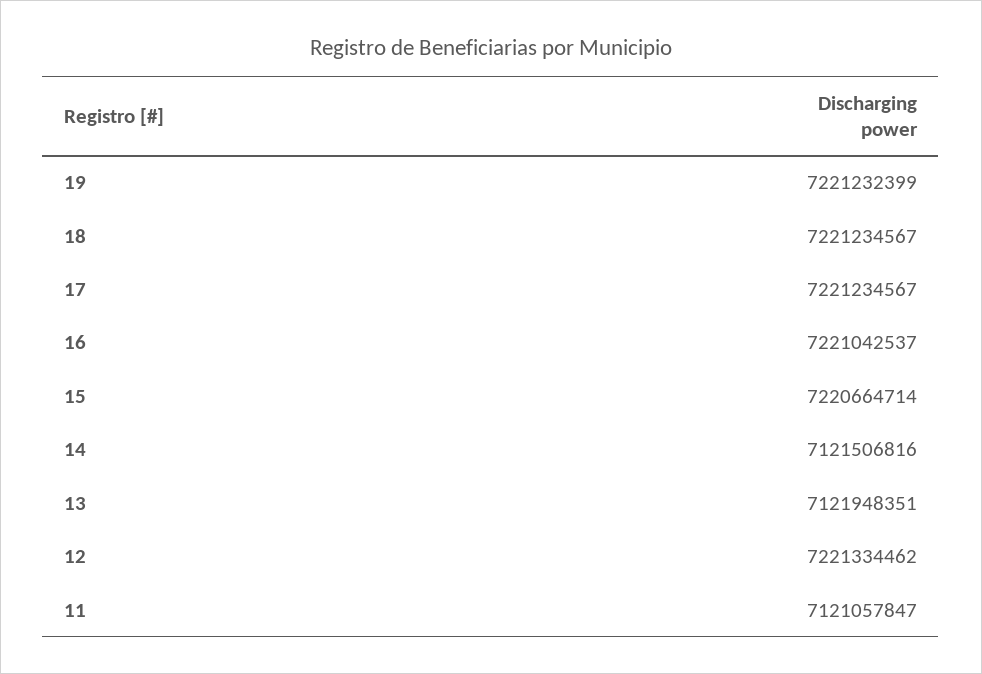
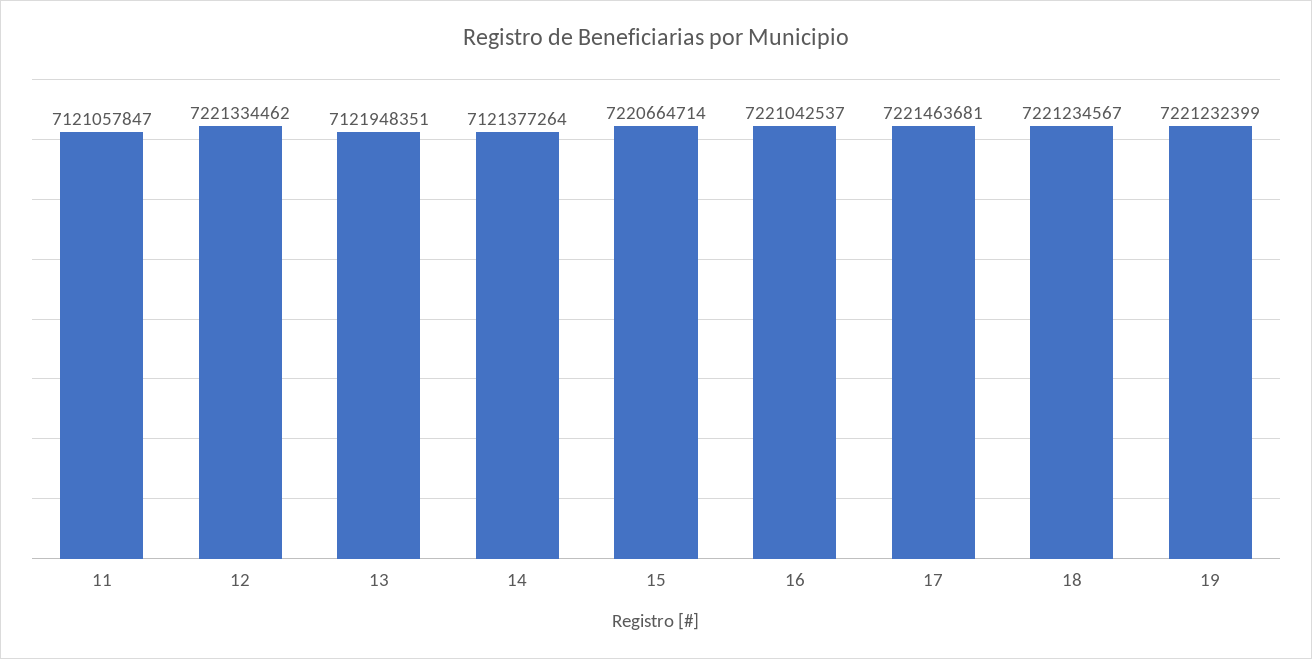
  {
    "19": 7221232399,
    "18": 7221234567,
-   "17": 7221234567,
+   "17": 7221463681,
    "16": 7221042537,
    "15": 7220664714,
-   "14": 7121506816,
+   "14": 7121377264,
    "13": 7121948351,
    "12": 7221334462,
    "11": 7121057847
  }

